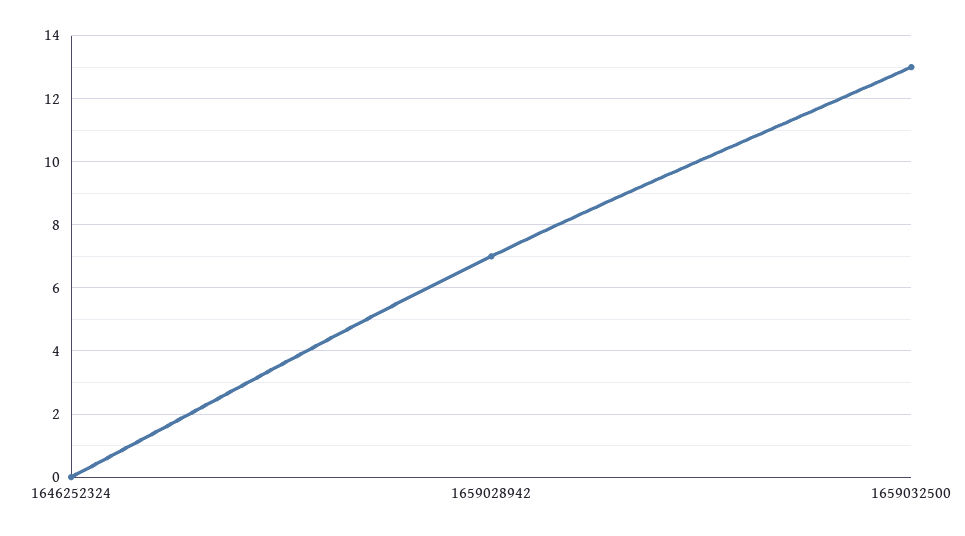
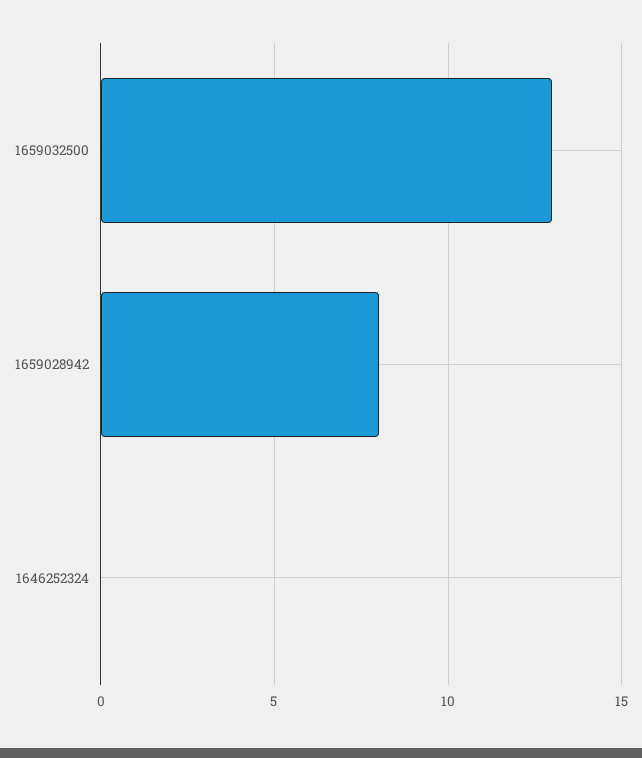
  {
    "1646252324": 0,
-   "1659028942": 7,
+   "1659028942": 8,
    "1659032500": 13
  }

